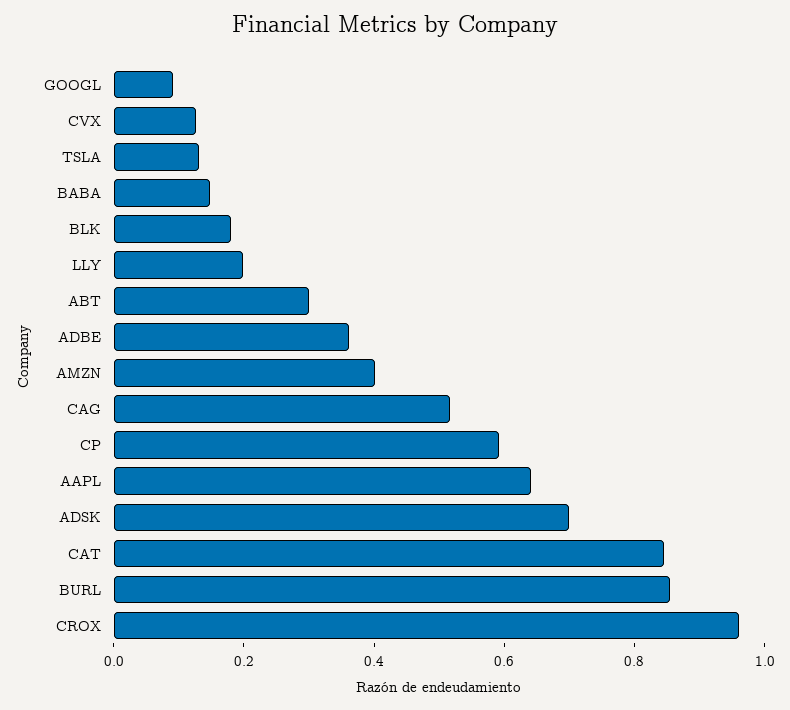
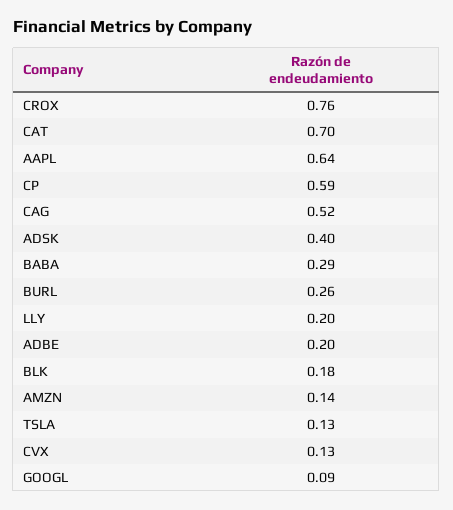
  {
    "GOOGL": 0.09,
    "CVX": 0.13,
    "TSLA": 0.13,
-   "BABA": 0.15,
+   "BABA": 0.29,
    "BLK": 0.18,
    "LLY": 0.2,
-   "ABT": 0.3,
-   "ADBE": 0.35,
+   "ADBE": 0.2,
-   "AMZN": 0.4,
+   "AMZN": 0.14,
    "CAG": 0.52,
    "CP": 0.59,
    "AAPL": 0.64,
-   "ADSK": 0.7,
+   "ADSK": 0.4,
-   "CAT": 0.85,
+   "CAT": 0.7,
-   "BURL": 0.85,
+   "BURL": 0.26,
-   "CROX": 0.95
+   "CROX": 0.76
  }

